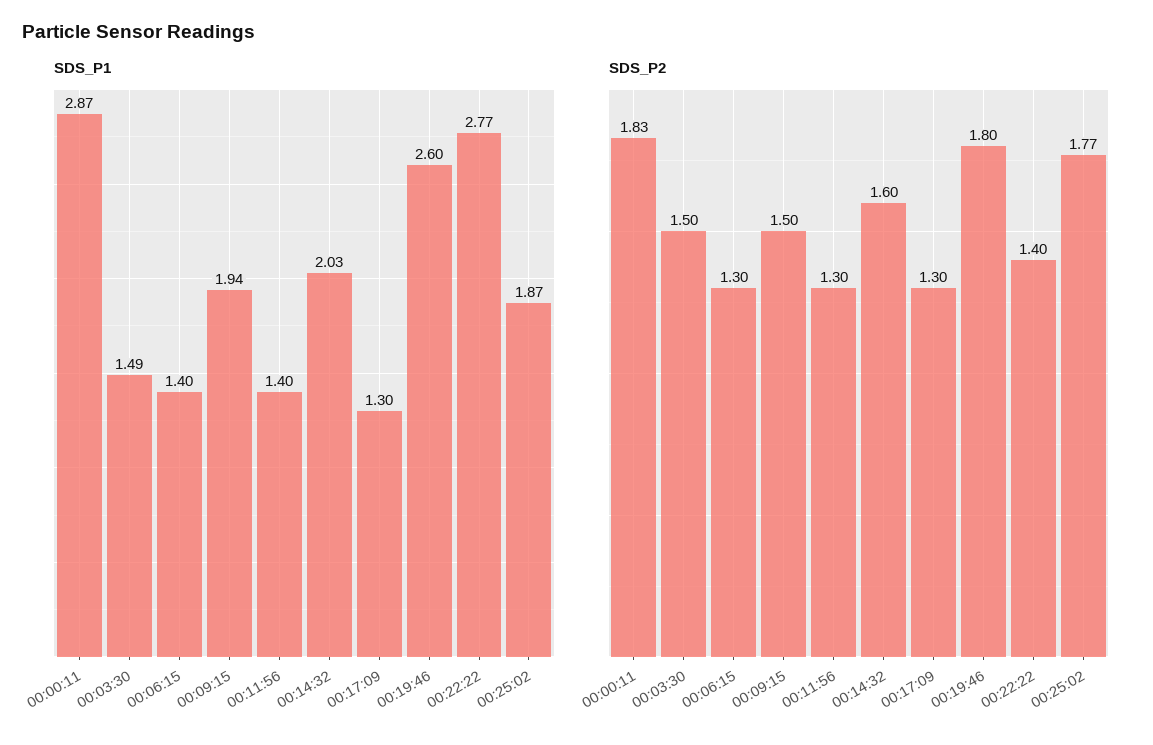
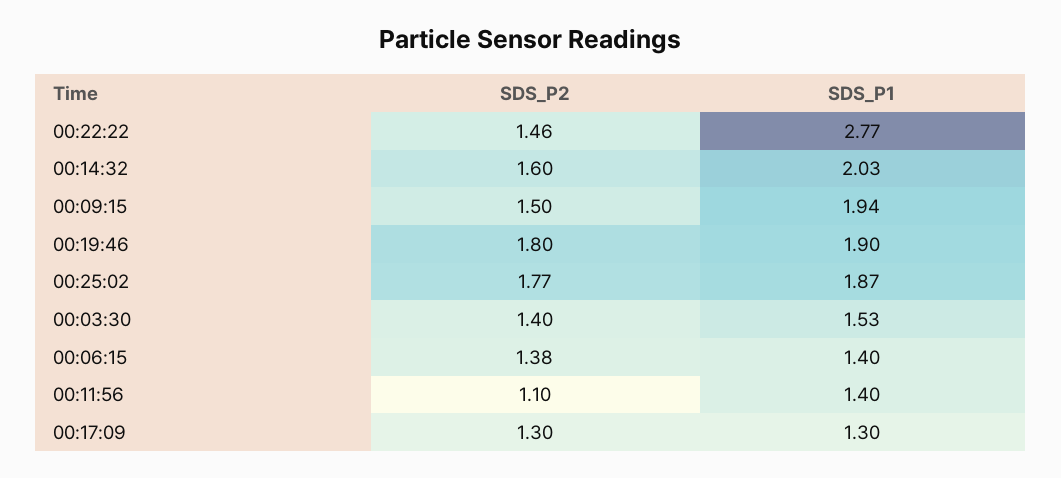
  {
    "SDS_P1": {
-     "00:00:11": 2.87,
-     "00:03:30": 1.49,
+     "00:03:30": 1.53,
      "00:06:15": 1.4,
      "00:09:15": 1.94,
      "00:11:56": 1.4,
      "00:14:32": 2.03,
      "00:17:09": 1.3,
-     "00:19:46": 2.6,
+     "00:19:46": 1.9,
      "00:22:22": 2.77,
      "00:25:02": 1.87
    },
    "SDS_P2": {
-     "00:00:11": 1.83,
-     "00:03:30": 1.5,
+     "00:03:30": 1.4,
-     "00:06:15": 1.3,
+     "00:06:15": 1.38,
      "00:09:15": 1.5,
-     "00:11:56": 1.3,
+     "00:11:56": 1.1,
      "00:14:32": 1.6,
      "00:17:09": 1.3,
      "00:19:46": 1.8,
-     "00:22:22": 1.4,
+     "00:22:22": 1.46,
      "00:25:02": 1.77
    }
  }

